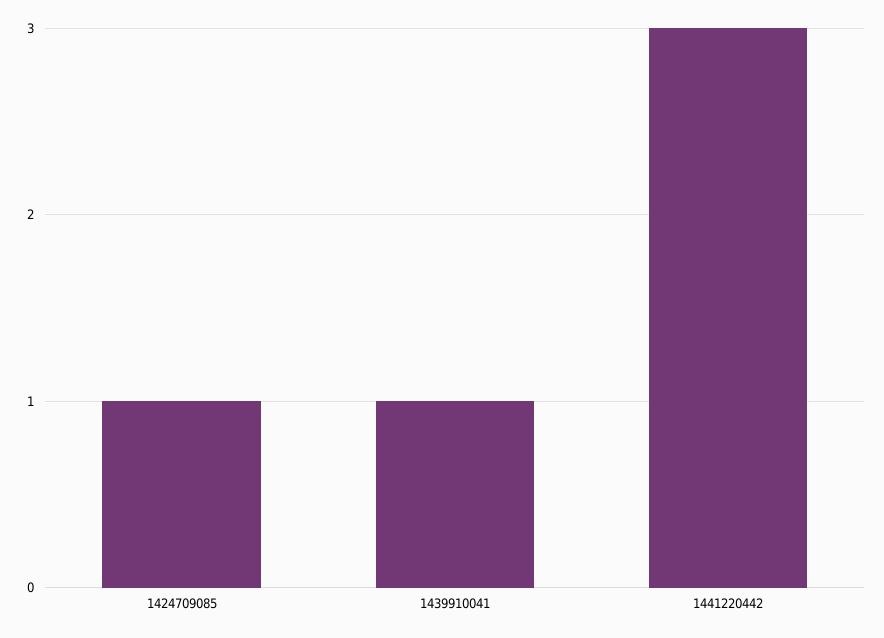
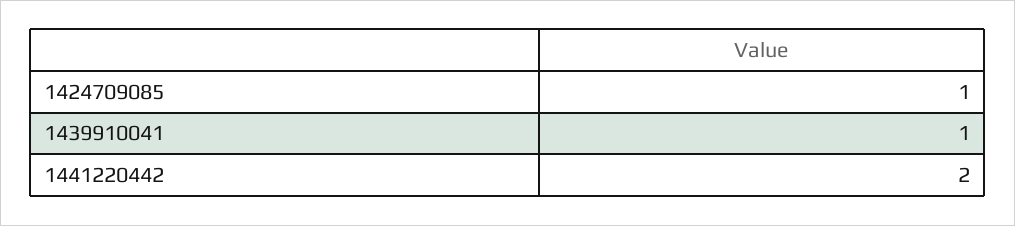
  {
    "1424709085": 1,
    "1439910041": 1,
-   "1441220442": 3
+   "1441220442": 2
  }

